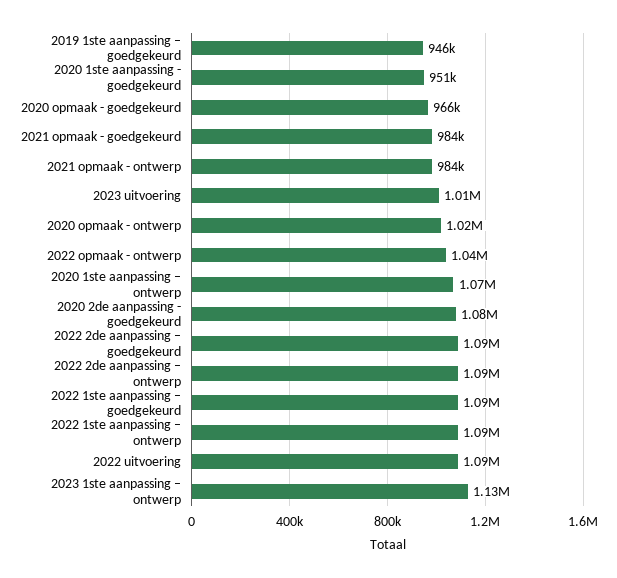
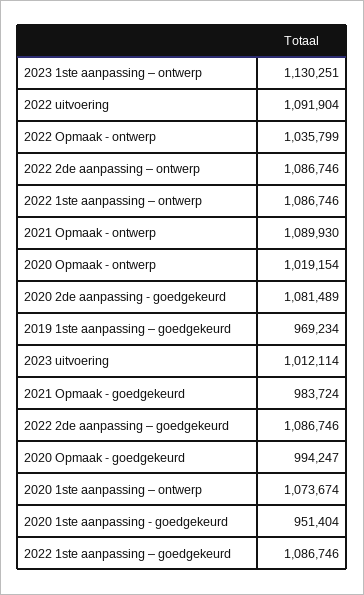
  {
-   "2019 1ste aanpassing – goedgekeurd": 946000,
+   "2019 1ste aanpassing – goedgekeurd": 969234,
    "2020 1ste aanpassing - goedgekeurd": 951404,
-   "2020 opmaak - goedgekeurd": 966000,
+   "2020 opmaak - goedgekeurd": 994247,
    "2021 opmaak - goedgekeurd": 983724,
-   "2021 opmaak - ontwerp": 984000,
+   "2021 opmaak - ontwerp": 1089930,
    "2023 uitvoering": 1012114,
    "2020 opmaak - ontwerp": 1019154,
    "2022 opmaak - ontwerp": 1035799,
    "2020 1ste aanpassing – ontwerp": 1073674,
    "2020 2de aanpassing - goedgekeurd": 1081489,
    "2022 2de aanpassing – goedgekeurd": 1086746,
    "2022 2de aanpassing – ontwerp": 1086746,
    "2022 1ste aanpassing – goedgekeurd": 1086746,
    "2022 1ste aanpassing – ontwerp": 1086746,
    "2022 uitvoering": 1091904,
    "2023 1ste aanpassing – ontwerp": 1130251
  }

